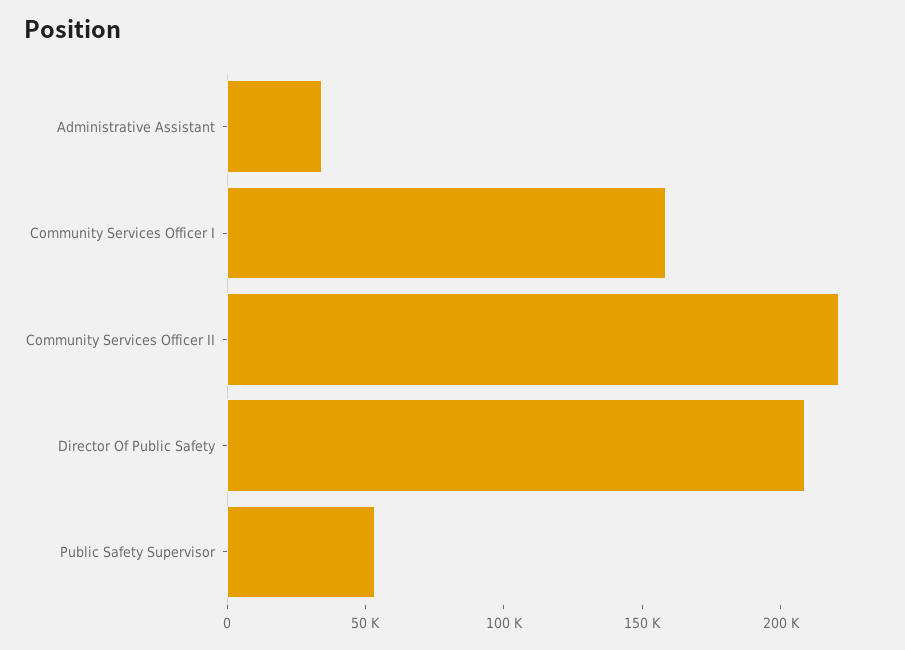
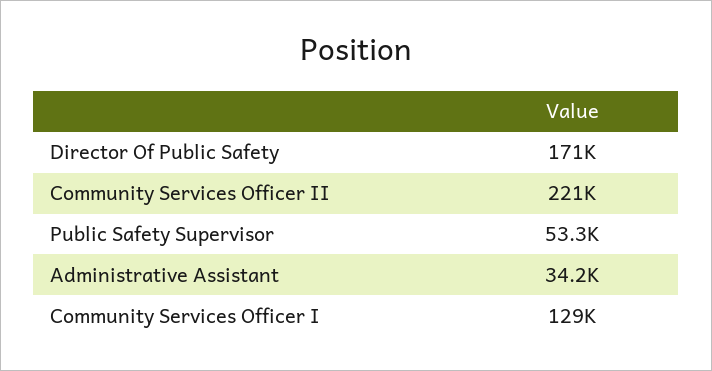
  {
    "Administrative Assistant": 34200,
-   "Community Services Officer I": 160000,
+   "Community Services Officer I": 129000,
    "Community Services Officer II": 221000,
-   "Director Of Public Safety": 210000,
+   "Director Of Public Safety": 171000,
    "Public Safety Supervisor": 53300
  }

